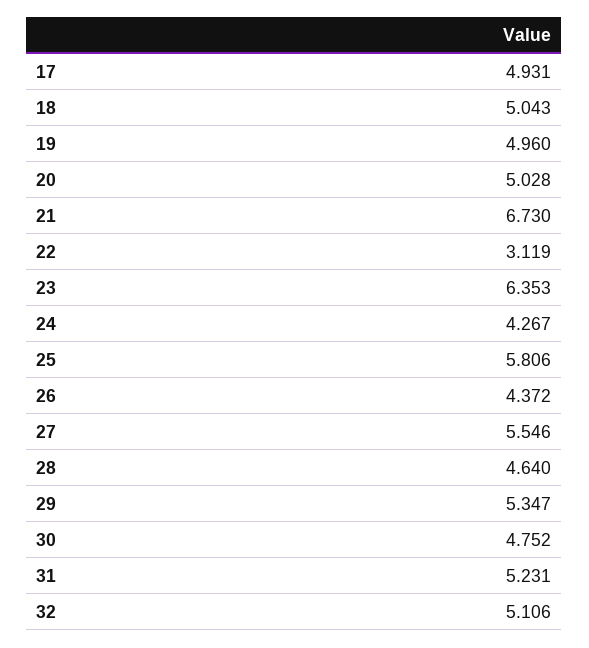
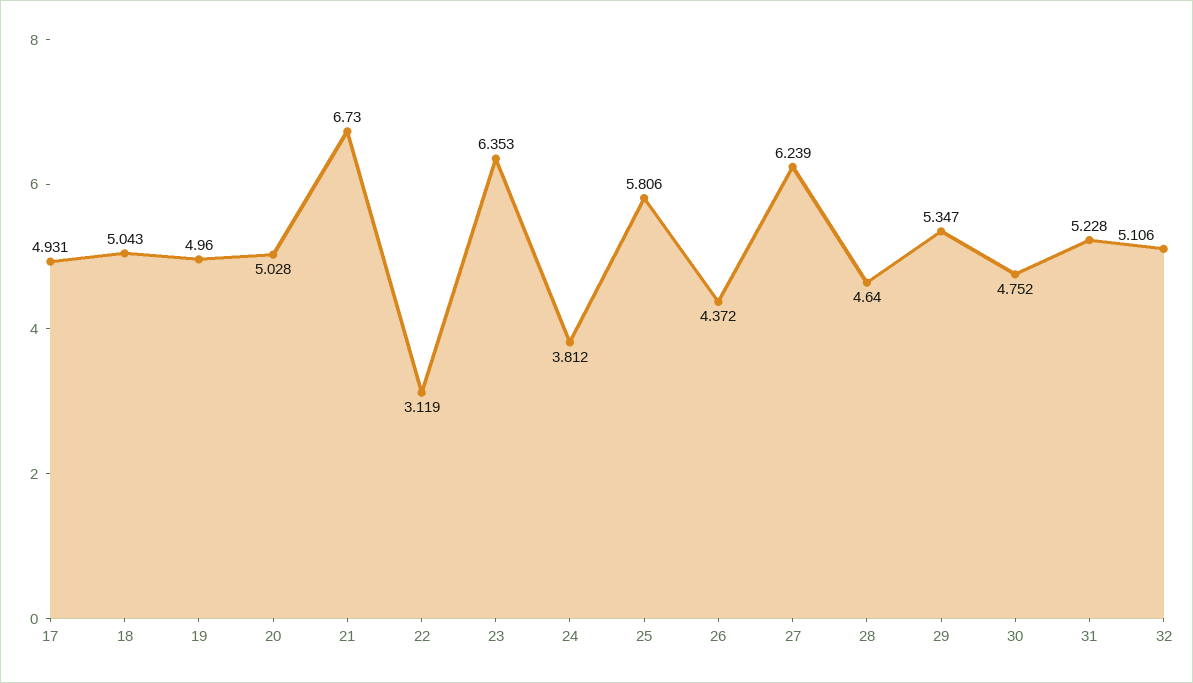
  {
    "17": 4.931,
    "18": 5.043,
    "19": 4.96,
    "20": 5.028,
    "21": 6.73,
    "22": 3.119,
    "23": 6.353,
-   "24": 4.267,
+   "24": 3.812,
    "25": 5.806,
    "26": 4.372,
-   "27": 5.546,
+   "27": 6.239,
    "28": 4.64,
    "29": 5.347,
    "30": 4.752,
-   "31": 5.231,
+   "31": 5.228,
    "32": 5.106
  }

